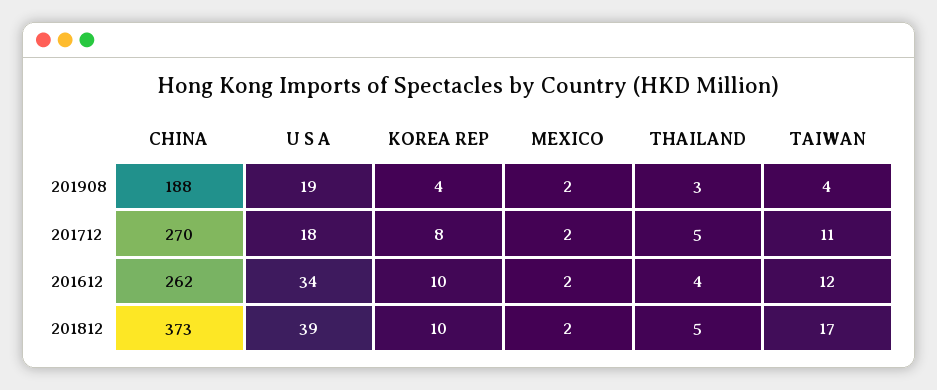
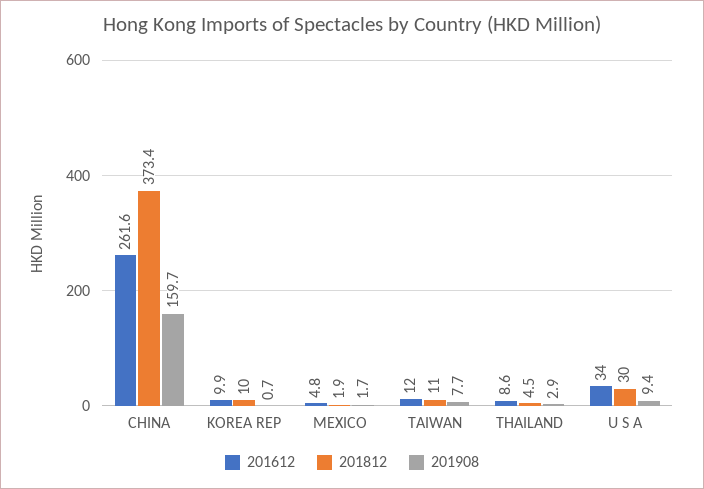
  {
    "201908": {
-     "CHINA": 188,
+     "CHINA": 159.7,
-     "U S A": 19,
+     "U S A": 9.4,
-     "KOREA REP": 4,
+     "KOREA REP": 0.7,
      "MEXICO": 1.7,
      "THAILAND": 2.9,
-     "TAIWAN": 4
+     "TAIWAN": 7.7
    },
-   "201712": {
-     "CHINA": 270,
-     "U S A": 18,
-     "KOREA REP": 8,
-     "MEXICO": 2,
-     "THAILAND": 5,
-     "TAIWAN": 11
-   },
    "201612": {
      "CHINA": 261.6,
      "U S A": 34,
      "KOREA REP": 9.9,
-     "MEXICO": 2,
+     "MEXICO": 4.8,
-     "THAILAND": 4,
+     "THAILAND": 8.6,
      "TAIWAN": 12
    },
    "201812": {
      "CHINA": 373.4,
-     "U S A": 39,
+     "U S A": 30,
      "KOREA REP": 10,
      "MEXICO": 1.9,
      "THAILAND": 4.5,
-     "TAIWAN": 17
+     "TAIWAN": 11
    }
  }

